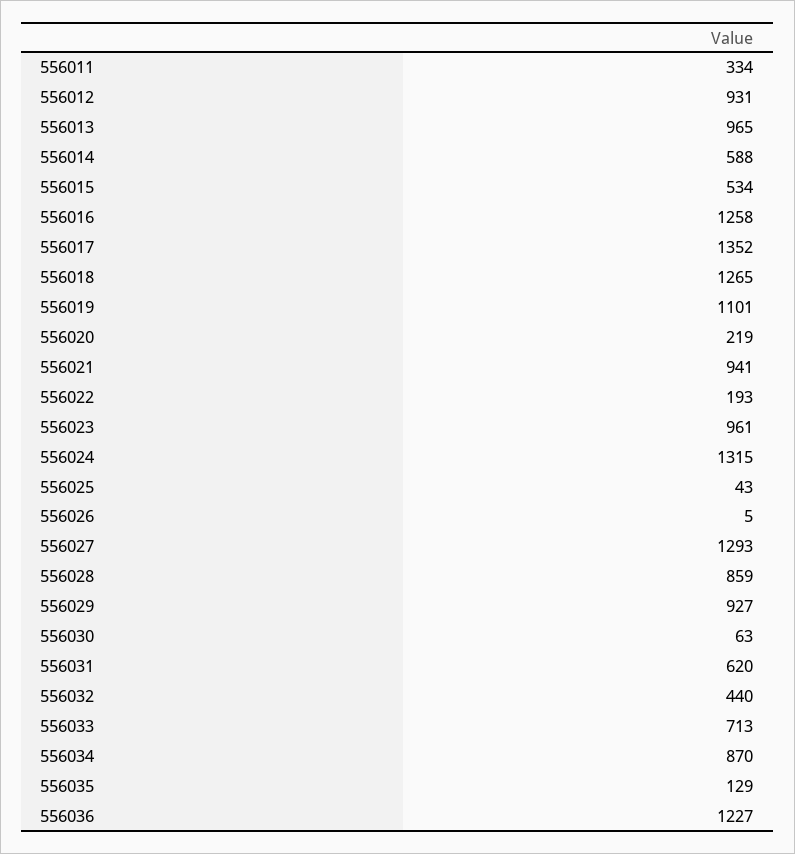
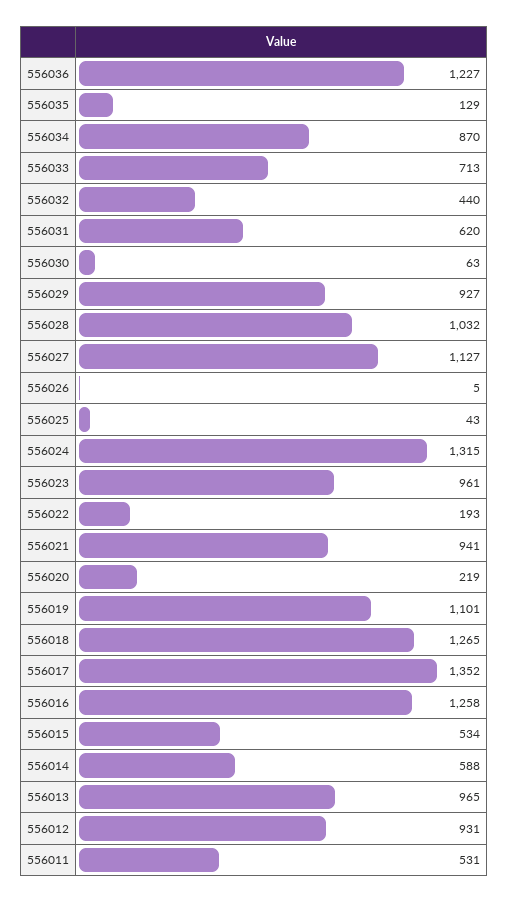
  {
-   "556011": 334,
+   "556011": 531,
    "556012": 931,
    "556013": 965,
    "556014": 588,
    "556015": 534,
    "556016": 1258,
    "556017": 1352,
    "556018": 1265,
    "556019": 1101,
    "556020": 219,
    "556021": 941,
    "556022": 193,
    "556023": 961,
    "556024": 1315,
    "556025": 43,
    "556026": 5,
-   "556027": 1293,
+   "556027": 1127,
-   "556028": 859,
+   "556028": 1032,
    "556029": 927,
    "556030": 63,
    "556031": 620,
    "556032": 440,
    "556033": 713,
    "556034": 870,
    "556035": 129,
    "556036": 1227
  }

